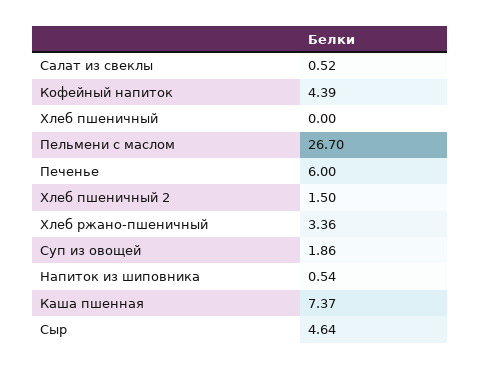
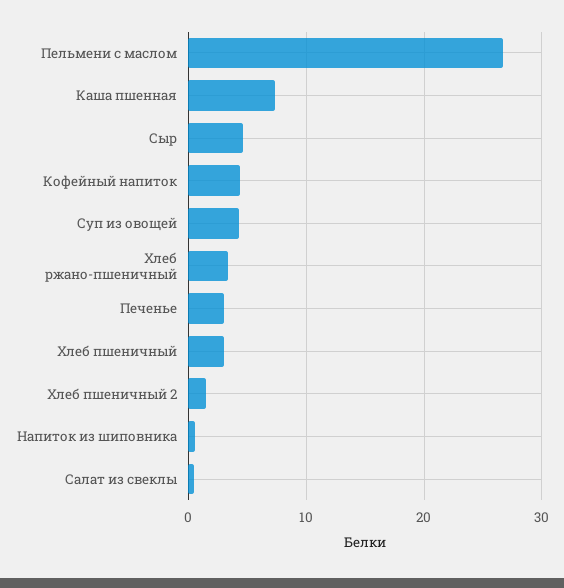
  {
    "Салат из свеклы": 0.52,
    "Кофейный напиток": 4.39,
-   "Хлеб пшеничный": 0,
+   "Хлеб пшеничный": 3,
    "Пельмени с маслом": 26.7,
-   "Печенье": 6,
+   "Печенье": 3,
    "Хлеб пшеничный 2": 1.5,
    "Хлеб ржано-пшеничный": 3.36,
-   "Суп из овощей": 1.86,
+   "Суп из овощей": 4,
    "Напиток из шиповника": 0.54,
    "Каша пшенная": 7.37,
    "Сыр": 4.64
  }

